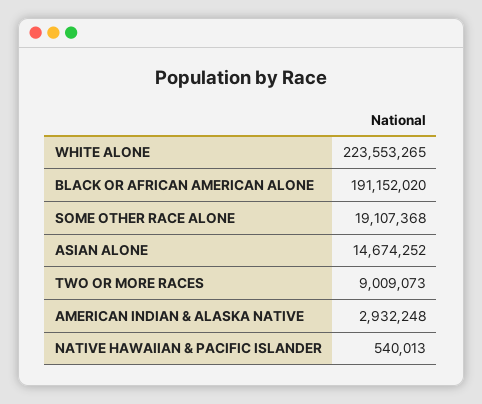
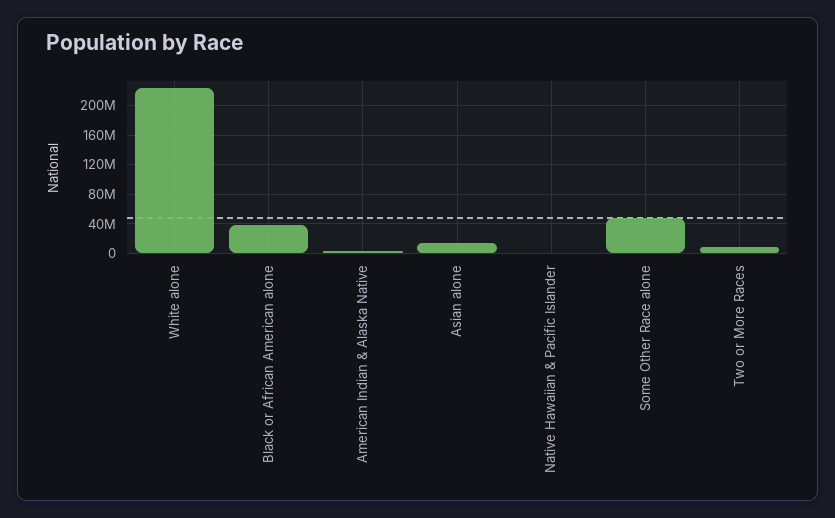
  {
    "WHITE ALONE": 223553265,
-   "BLACK OR AFRICAN AMERICAN ALONE": 191152020,
+   "BLACK OR AFRICAN AMERICAN ALONE": 40000000,
-   "SOME OTHER RACE ALONE": 19107368,
+   "SOME OTHER RACE ALONE": 50000000,
    "ASIAN ALONE": 14674252,
    "TWO OR MORE RACES": 9009073,
    "AMERICAN INDIAN & ALASKA NATIVE": 2932248,
    "NATIVE HAWAIIAN & PACIFIC ISLANDER": 540013
  }

